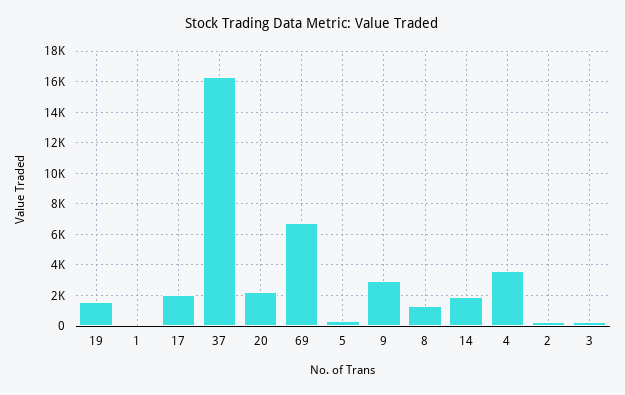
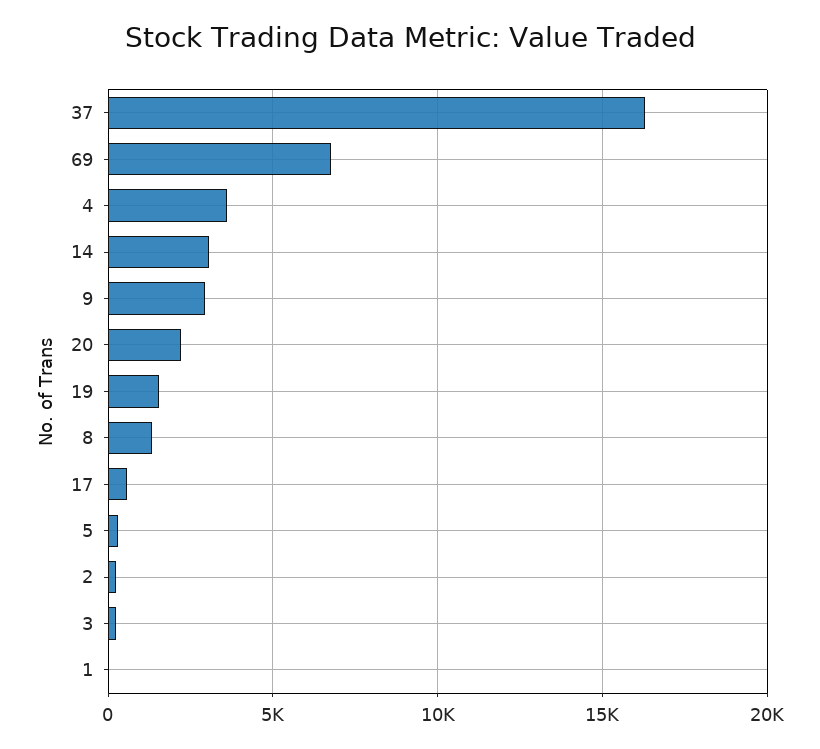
  {
    "19": 1500,
    "1": 0,
-   "17": 2000,
+   "17": 500,
    "37": 16500,
    "20": 2000,
    "69": 7000,
    "5": 500,
    "9": 3000,
    "8": 1500,
-   "14": 2000,
+   "14": 3000,
    "4": 3500,
    "2": 0,
    "3": 0
  }

